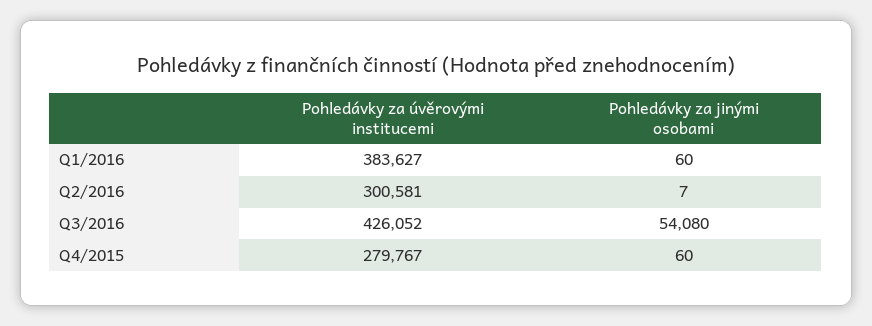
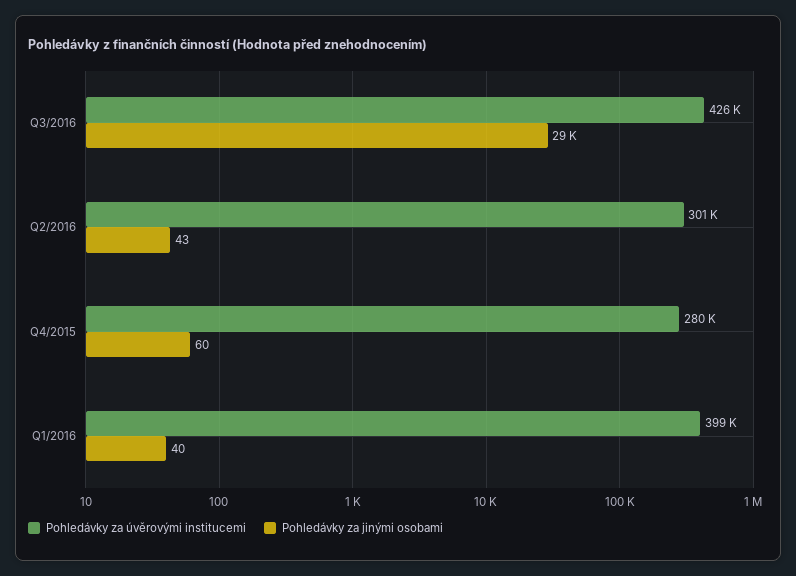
  {
    "Pohledávky za úvěrovými institucemi": {
-     "Q1/2016": 383627,
+     "Q1/2016": 399000,
      "Q2/2016": 300581,
      "Q3/2016": 426052,
      "Q4/2015": 279767
    },
    "Pohledávky za jinými osobami": {
-     "Q1/2016": 60,
+     "Q1/2016": 40,
-     "Q2/2016": 7,
+     "Q2/2016": 43,
-     "Q3/2016": 54080,
+     "Q3/2016": 29000,
      "Q4/2015": 60
    }
  }

